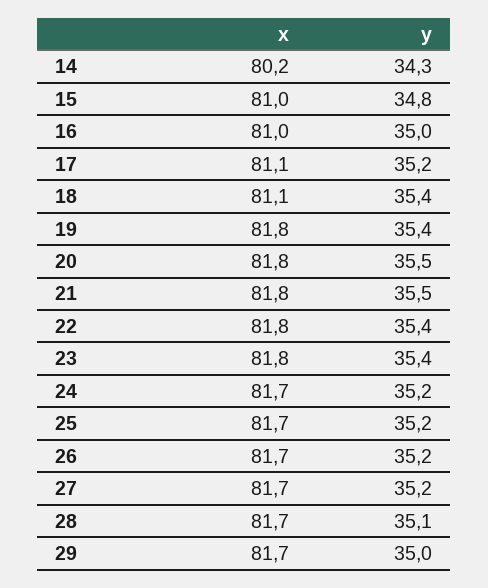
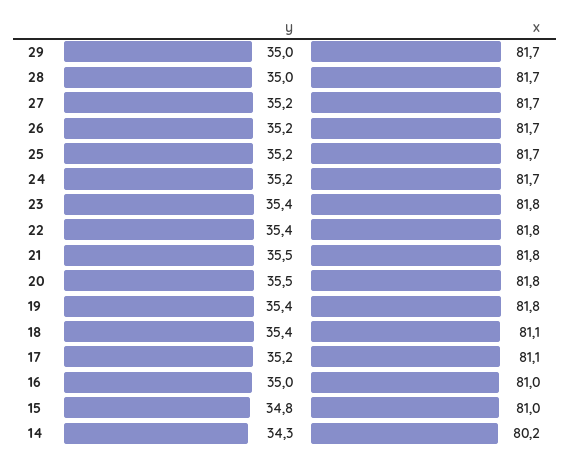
  {
    "x": {
      "14": 80.2,
      "15": 81,
      "16": 81,
      "17": 81.1,
      "18": 81.1,
      "19": 81.8,
      "20": 81.8,
      "21": 81.8,
      "22": 81.8,
      "23": 81.8,
      "24": 81.7,
      "25": 81.7,
      "26": 81.7,
      "27": 81.7,
      "28": 81.7,
      "29": 81.7
    },
    "y": {
      "14": 34.3,
      "15": 34.8,
      "16": 35,
      "17": 35.2,
      "18": 35.4,
      "19": 35.4,
      "20": 35.5,
      "21": 35.5,
      "22": 35.4,
      "23": 35.4,
      "24": 35.2,
      "25": 35.2,
      "26": 35.2,
      "27": 35.2,
-     "28": 35.1,
+     "28": 35,
      "29": 35
    }
  }

